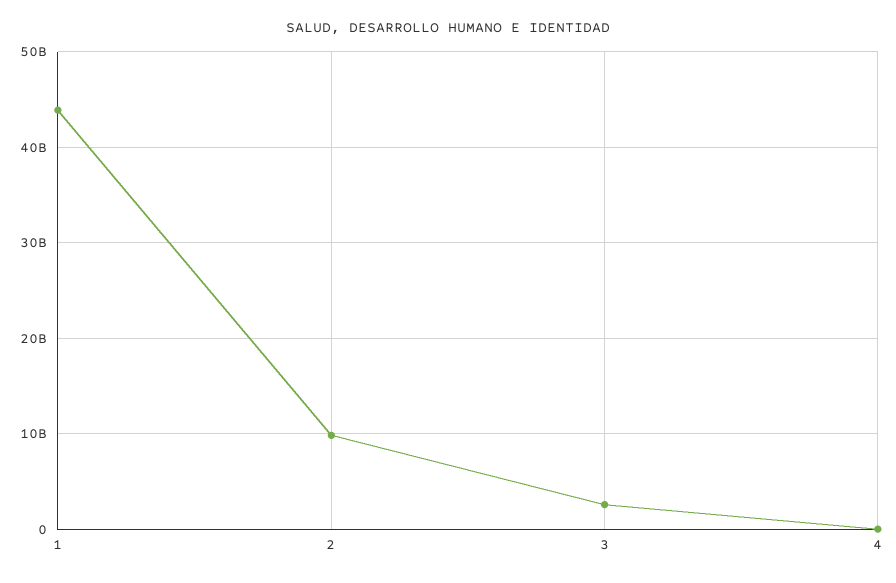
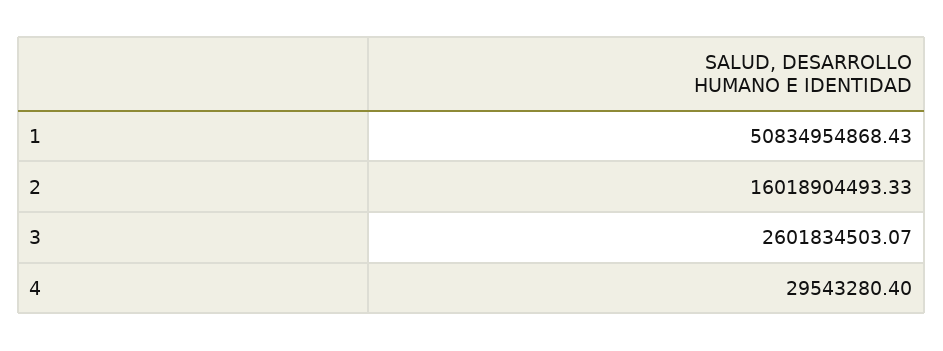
  {
-   "1": 44000000000,
+   "1": 50834954868.43,
-   "2": 10000000000,
+   "2": 16018904493.33,
    "3": 2601834503.07,
    "4": 29543280.4
  }

